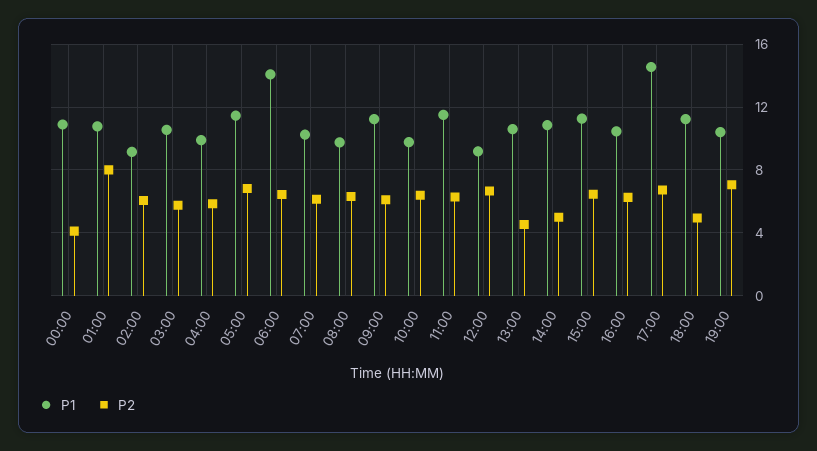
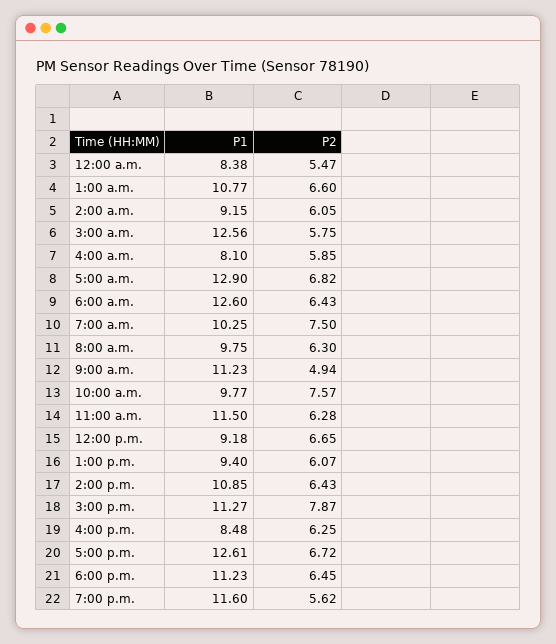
  {
    "P1": {
-     "00:00": 11,
+     "00:00": 8.38,
      "01:00": 10.77,
      "02:00": 9.15,
-     "03:00": 10.5,
+     "03:00": 12.56,
-     "04:00": 10,
+     "04:00": 8.1,
-     "05:00": 11.5,
+     "05:00": 12.9,
-     "06:00": 14,
+     "06:00": 12.6,
      "07:00": 10.25,
      "08:00": 9.75,
      "09:00": 11.23,
      "10:00": 9.77,
      "11:00": 11.5,
      "12:00": 9.18,
-     "13:00": 10.5,
+     "13:00": 9.4,
      "14:00": 10.85,
      "15:00": 11.27,
-     "16:00": 10.5,
+     "16:00": 8.48,
-     "17:00": 14.5,
+     "17:00": 12.61,
      "18:00": 11.23,
-     "19:00": 10.5
+     "19:00": 11.6
    },
    "P2": {
-     "00:00": 4,
+     "00:00": 5.47,
-     "01:00": 8,
+     "01:00": 6.6,
      "02:00": 6.05,
      "03:00": 5.75,
      "04:00": 5.85,
      "05:00": 6.82,
      "06:00": 6.43,
-     "07:00": 6,
+     "07:00": 7.5,
      "08:00": 6.3,
-     "09:00": 6,
+     "09:00": 4.94,
-     "10:00": 6.5,
+     "10:00": 7.57,
      "11:00": 6.28,
      "12:00": 6.65,
-     "13:00": 4.5,
+     "13:00": 6.07,
-     "14:00": 5,
+     "14:00": 6.43,
-     "15:00": 6.5,
+     "15:00": 7.87,
      "16:00": 6.25,
      "17:00": 6.72,
-     "18:00": 5,
+     "18:00": 6.45,
-     "19:00": 7
+     "19:00": 5.62
    }
  }

